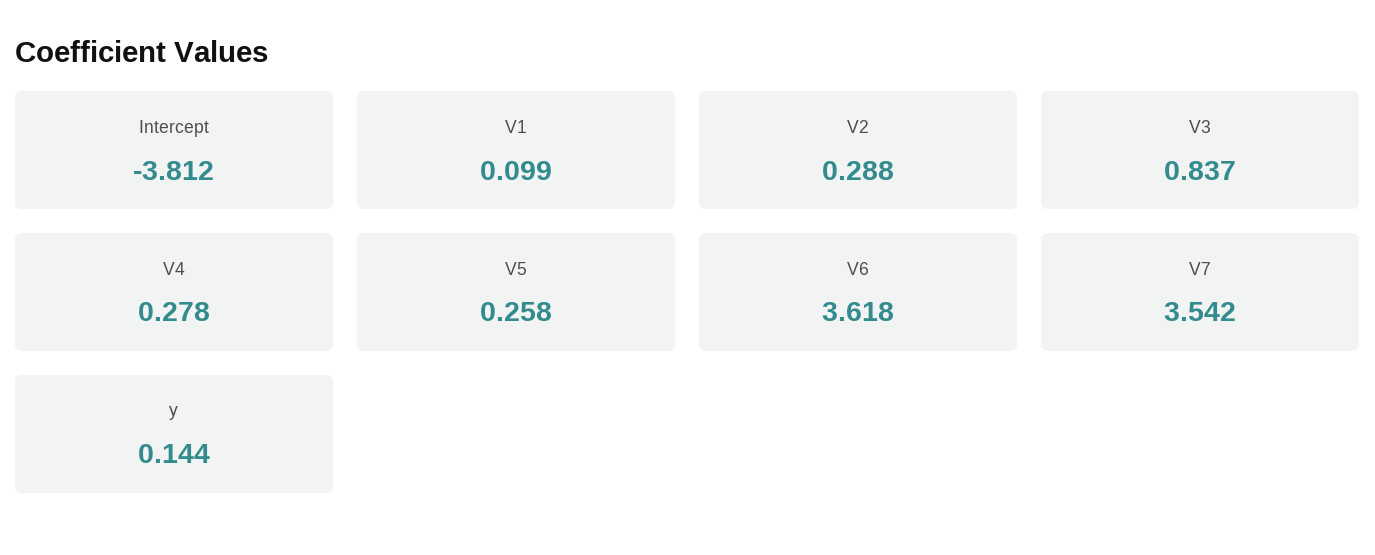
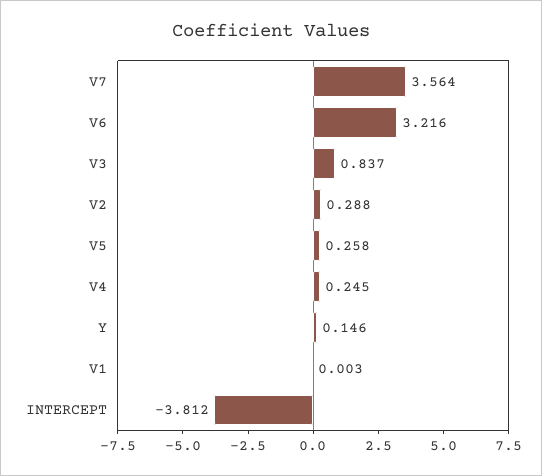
  {
    "Intercept": -3.812,
-   "V1": 0.099,
+   "V1": 0.003,
    "V2": 0.288,
    "V3": 0.837,
-   "V4": 0.278,
+   "V4": 0.245,
    "V5": 0.258,
-   "V6": 3.618,
+   "V6": 3.216,
-   "V7": 3.542,
+   "V7": 3.564,
-   "y": 0.144
+   "y": 0.146
  }

